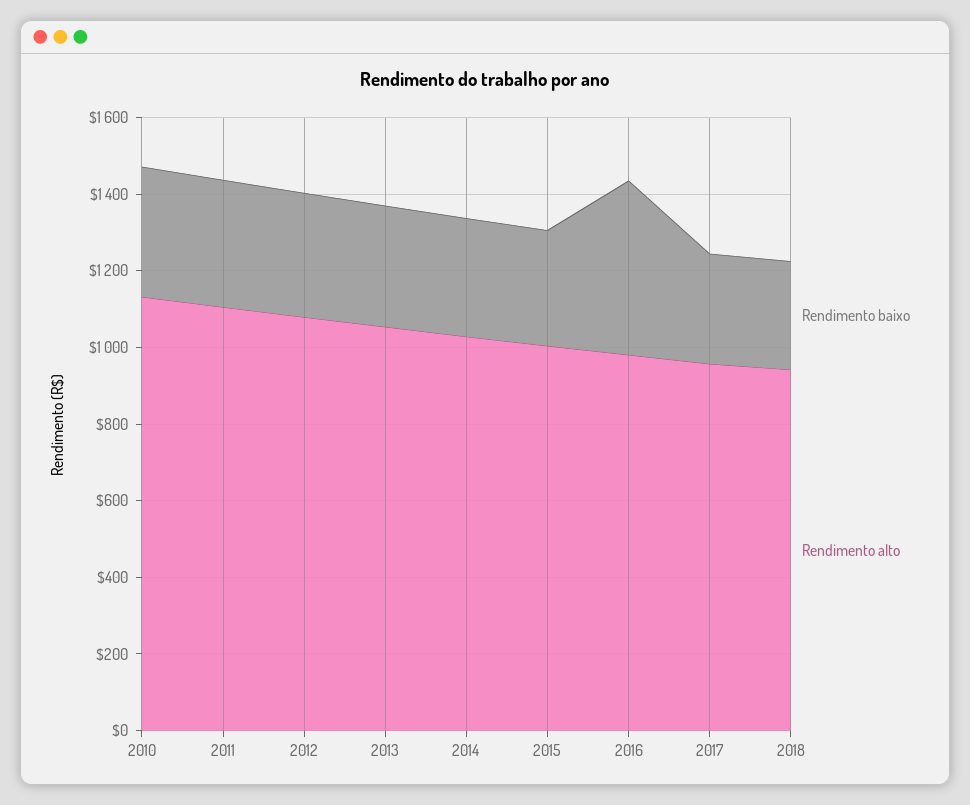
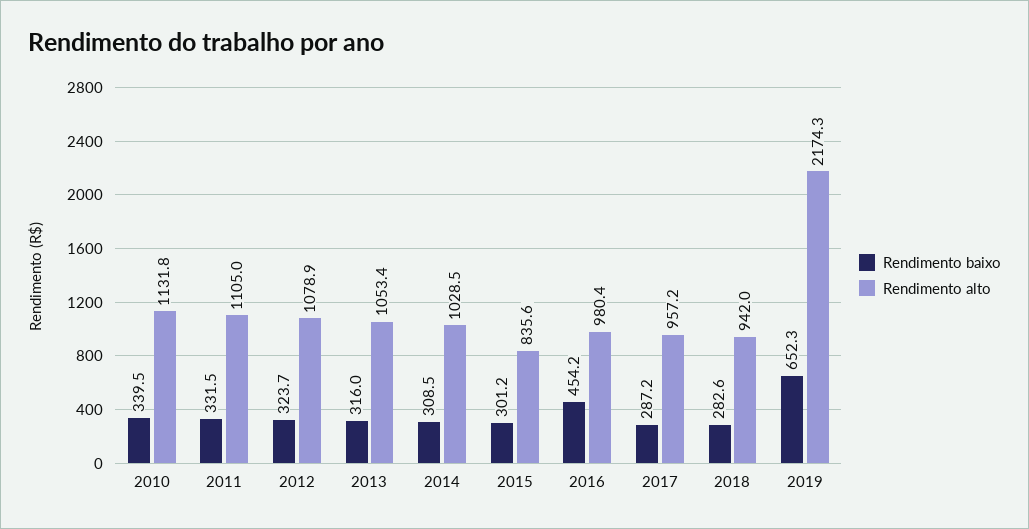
  {
    "Rendimento baixo": {
      "2010": 339.5,
      "2011": 331.5,
      "2012": 323.7,
      "2013": 316,
      "2014": 308.5,
      "2015": 301.2,
      "2016": 454.2,
      "2017": 287.2,
-     "2018": 282.6
+     "2018": 282.6,
+     "2019": 652.3
    },
    "Rendimento alto": {
      "2010": 1131.8,
      "2011": 1105,
      "2012": 1078.9,
      "2013": 1053.4,
      "2014": 1028.5,
-     "2015": 1000,
+     "2015": 835.6,
      "2016": 980.4,
      "2017": 957.2,
-     "2018": 942
+     "2018": 942,
+     "2019": 2174.3
    }
  }

